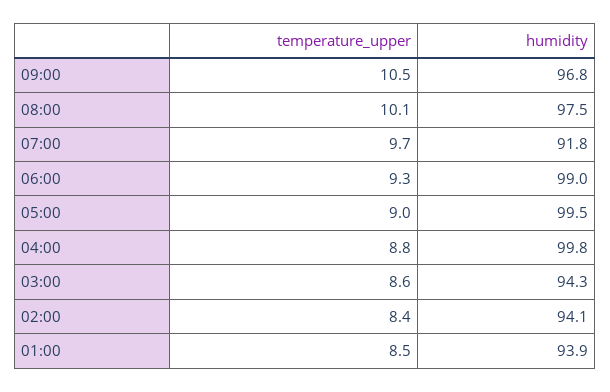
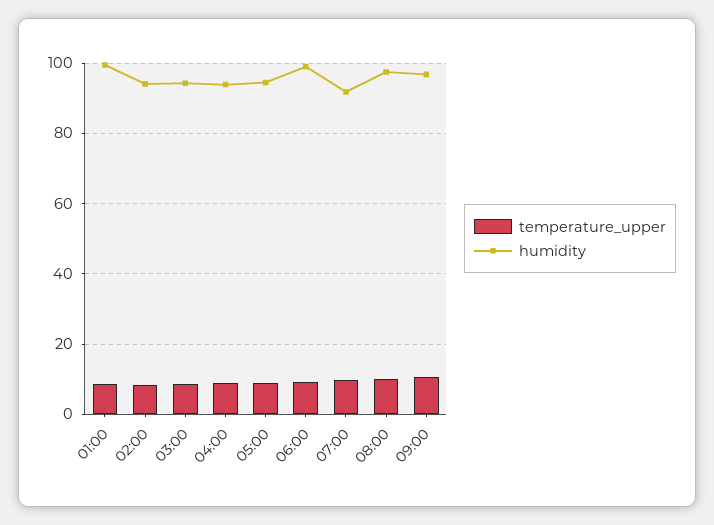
  {
    "temperature_upper": {
      "09:00": 10.5,
      "08:00": 10.1,
      "07:00": 9.7,
      "06:00": 9.3,
      "05:00": 9,
      "04:00": 8.8,
      "03:00": 8.6,
      "02:00": 8.4,
      "01:00": 8.5
    },
    "humidity": {
      "09:00": 96.8,
      "08:00": 97.5,
      "07:00": 91.8,
      "06:00": 99,
-     "05:00": 99.5,
+     "05:00": 94,
-     "04:00": 99.8,
+     "04:00": 94,
      "03:00": 94.3,
      "02:00": 94.1,
-     "01:00": 93.9
+     "01:00": 100
    }
  }

